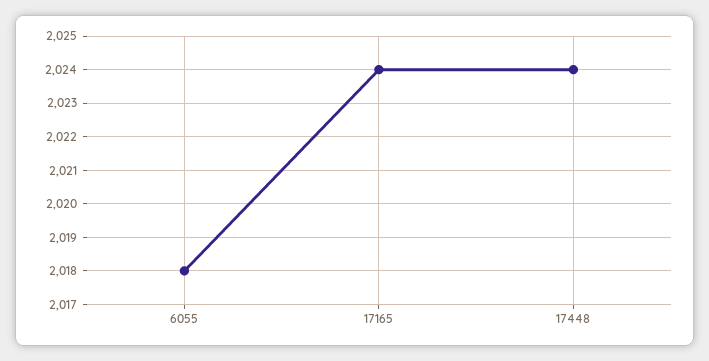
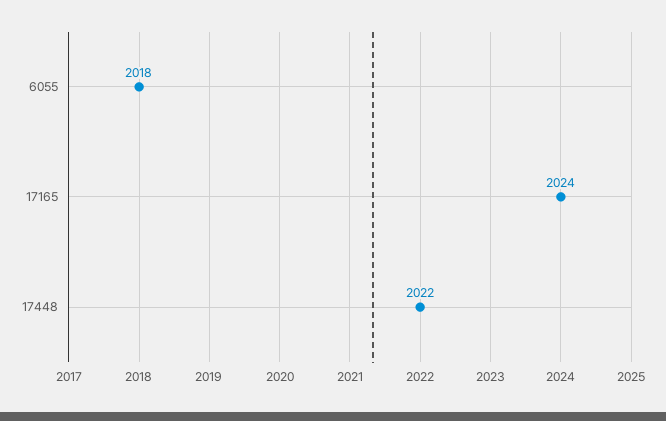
  {
    "6055": 2018,
    "17165": 2024,
-   "17448": 2024
+   "17448": 2022
  }

